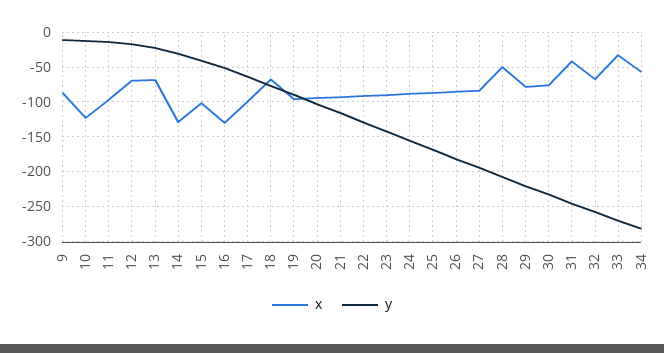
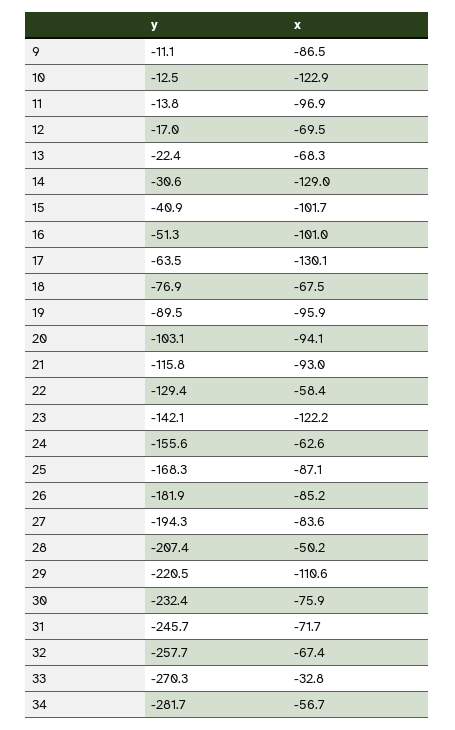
  {
    "x": {
      "9": -86.5,
      "10": -122.9,
      "11": -96.9,
      "12": -69.5,
      "13": -68.3,
      "14": -129,
      "15": -101.7,
-     "16": -130,
+     "16": -101,
-     "17": -100,
+     "17": -130.1,
      "18": -67.5,
      "19": -95.9,
      "20": -94.1,
      "21": -93,
-     "22": -90,
+     "22": -58.4,
-     "23": -90,
+     "23": -122.2,
-     "24": -90,
+     "24": -62.6,
      "25": -87.1,
      "26": -85.2,
      "27": -83.6,
      "28": -50.2,
-     "29": -80,
+     "29": -110.6,
      "30": -75.9,
-     "31": -40,
+     "31": -71.7,
      "32": -67.4,
      "33": -32.8,
      "34": -56.7
    },
    "y": {
      "9": -11.1,
      "10": -12.5,
      "11": -13.8,
      "12": -17,
      "13": -22.4,
      "14": -30.6,
      "15": -40.9,
      "16": -51.3,
      "17": -63.5,
      "18": -76.9,
      "19": -89.5,
      "20": -103.1,
      "21": -115.8,
      "22": -129.4,
      "23": -142.1,
      "24": -155.6,
      "25": -168.3,
      "26": -181.9,
      "27": -194.3,
      "28": -207.4,
      "29": -220.5,
      "30": -232.4,
      "31": -245.7,
      "32": -257.7,
      "33": -270.3,
      "34": -281.7
    }
  }

